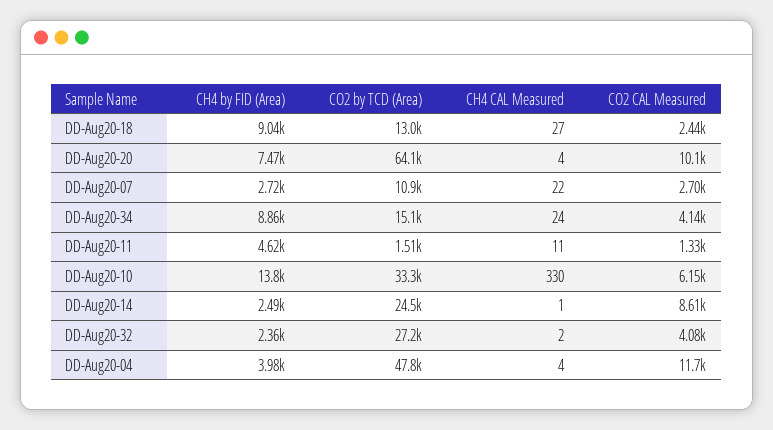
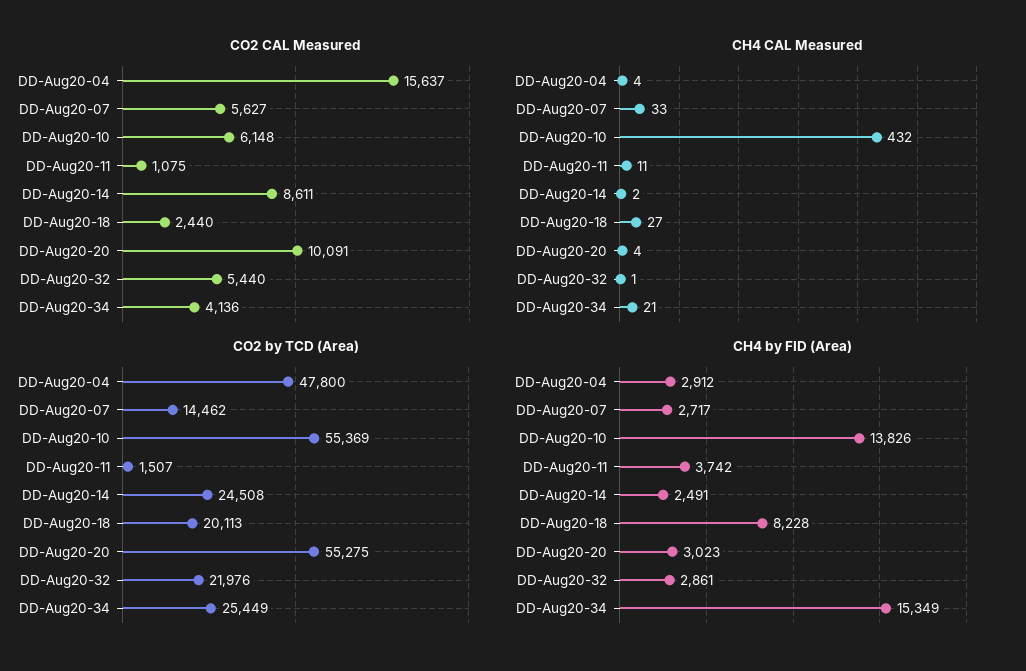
  {
    "CH4 by FID (Area)": {
-     "DD-Aug20-18": 9040,
+     "DD-Aug20-18": 8228,
-     "DD-Aug20-20": 7470,
+     "DD-Aug20-20": 3023,
      "DD-Aug20-07": 2717,
-     "DD-Aug20-34": 8860,
+     "DD-Aug20-34": 15349,
-     "DD-Aug20-11": 4620,
+     "DD-Aug20-11": 3742,
      "DD-Aug20-10": 13826,
      "DD-Aug20-14": 2491,
-     "DD-Aug20-32": 2360,
+     "DD-Aug20-32": 2861,
-     "DD-Aug20-04": 3980
+     "DD-Aug20-04": 2912
    },
    "CO2 by TCD (Area)": {
-     "DD-Aug20-18": 13000,
+     "DD-Aug20-18": 20113,
-     "DD-Aug20-20": 64100,
+     "DD-Aug20-20": 55275,
-     "DD-Aug20-07": 10900,
+     "DD-Aug20-07": 14462,
-     "DD-Aug20-34": 15100,
+     "DD-Aug20-34": 25449,
      "DD-Aug20-11": 1507,
-     "DD-Aug20-10": 33300,
+     "DD-Aug20-10": 55369,
      "DD-Aug20-14": 24508,
-     "DD-Aug20-32": 27200,
+     "DD-Aug20-32": 21976,
      "DD-Aug20-04": 47800
    },
    "CH4 CAL Measured": {
      "DD-Aug20-18": 27,
      "DD-Aug20-20": 4,
-     "DD-Aug20-07": 22,
+     "DD-Aug20-07": 33,
-     "DD-Aug20-34": 24,
+     "DD-Aug20-34": 21,
      "DD-Aug20-11": 11,
-     "DD-Aug20-10": 330,
+     "DD-Aug20-10": 432,
-     "DD-Aug20-14": 1,
+     "DD-Aug20-14": 2,
-     "DD-Aug20-32": 2,
+     "DD-Aug20-32": 1,
      "DD-Aug20-04": 4
    },
    "CO2 CAL Measured": {
      "DD-Aug20-18": 2440,
      "DD-Aug20-20": 10091,
-     "DD-Aug20-07": 2700,
+     "DD-Aug20-07": 5627,
      "DD-Aug20-34": 4136,
-     "DD-Aug20-11": 1330,
+     "DD-Aug20-11": 1075,
      "DD-Aug20-10": 6148,
      "DD-Aug20-14": 8611,
-     "DD-Aug20-32": 4080,
+     "DD-Aug20-32": 5440,
-     "DD-Aug20-04": 11700
+     "DD-Aug20-04": 15637
    }
  }

